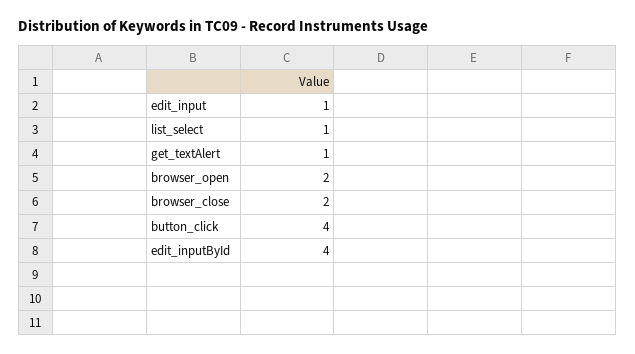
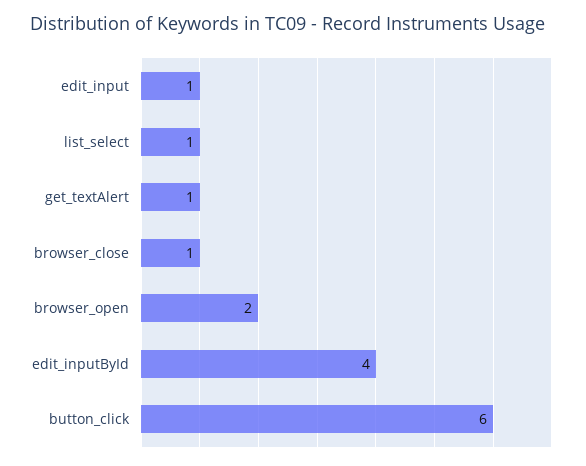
  {
    "edit_input": 1,
    "list_select": 1,
    "get_textAlert": 1,
    "browser_open": 2,
-   "browser_close": 2,
+   "browser_close": 1,
-   "button_click": 4,
+   "button_click": 6,
    "edit_inputById": 4
  }

